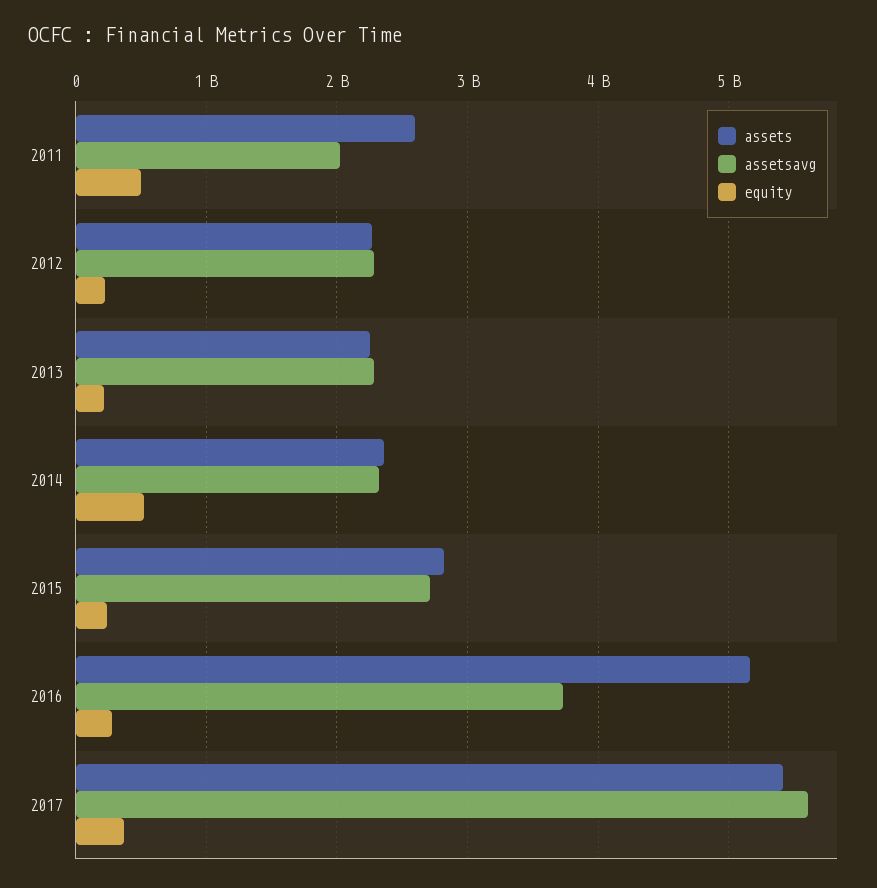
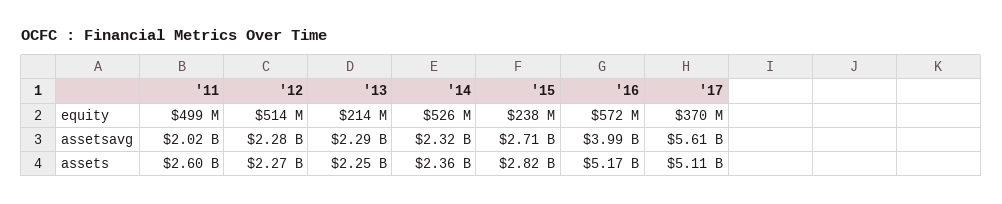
  {
    "assets": {
      "2011": 2600000000,
      "2012": 2270000000,
      "2013": 2250000000,
      "2014": 2360000000,
      "2015": 2820000000,
      "2016": 5170000000,
-     "2017": 5400000000
+     "2017": 5110000000
    },
    "assetsavg": {
      "2011": 2020000000,
      "2012": 2280000000,
      "2013": 2290000000,
      "2014": 2320000000,
      "2015": 2710000000,
-     "2016": 3700000000,
+     "2016": 3990000000,
      "2017": 5610000000
    },
    "equity": {
      "2011": 499000000,
-     "2012": 200000000,
+     "2012": 514000000,
      "2013": 214000000,
      "2014": 526000000,
      "2015": 238000000,
-     "2016": 300000000,
+     "2016": 572000000,
      "2017": 370000000
    }
  }

